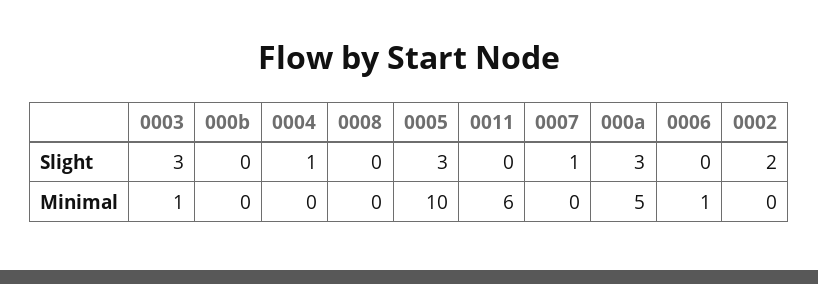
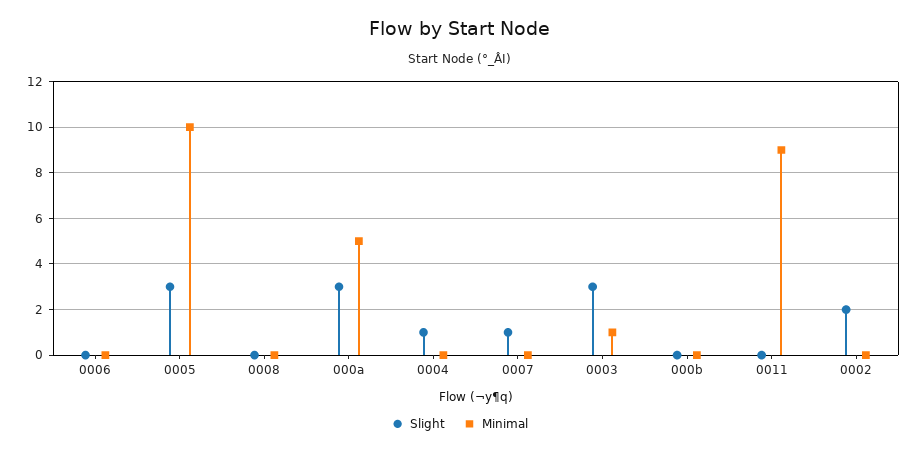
  {
    "Slight": {
      "0003": 3,
      "000b": 0,
      "0004": 1,
      "0008": 0,
      "0005": 3,
      "0011": 0,
      "0007": 1,
      "000a": 3,
      "0006": 0,
      "0002": 2
    },
    "Minimal": {
      "0003": 1,
      "000b": 0,
      "0004": 0,
      "0008": 0,
      "0005": 10,
-     "0011": 6,
+     "0011": 9,
      "0007": 0,
      "000a": 5,
-     "0006": 1,
+     "0006": 0,
      "0002": 0
    }
  }

